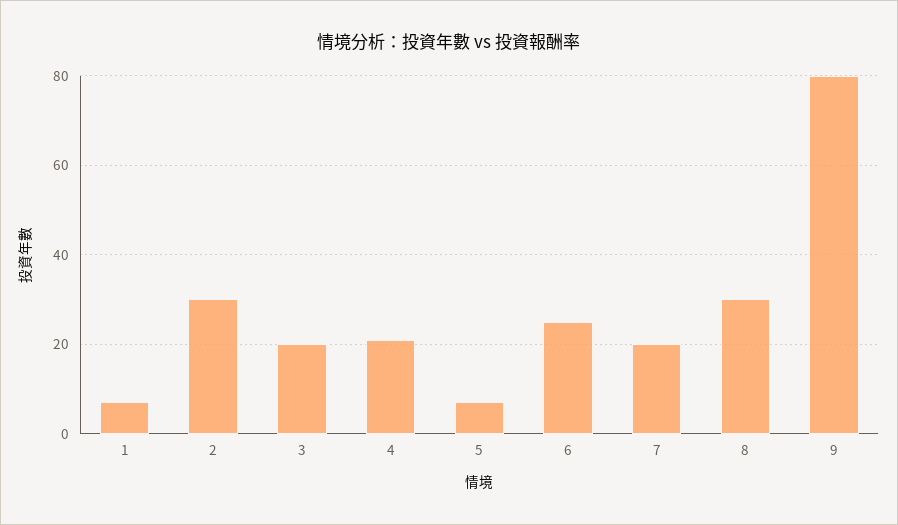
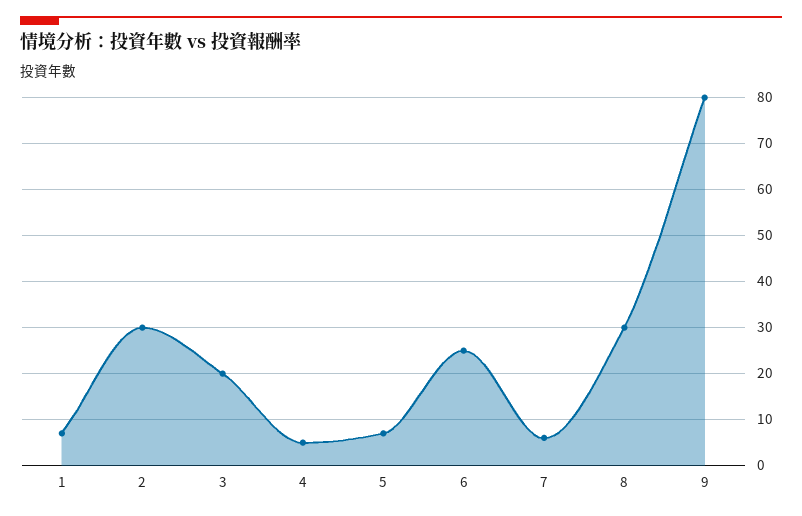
  {
    "1": 5,
    "2": 30,
    "3": 20,
-   "4": 20,
+   "4": 5,
    "5": 5,
    "6": 25,
-   "7": 20,
+   "7": 5,
    "8": 30,
    "9": 80
  }

